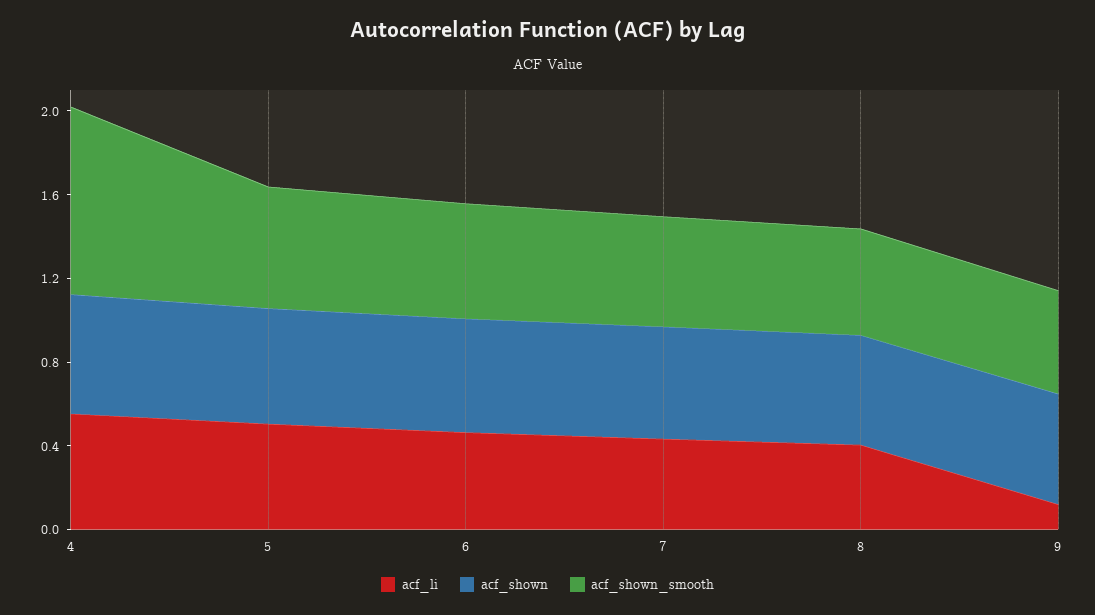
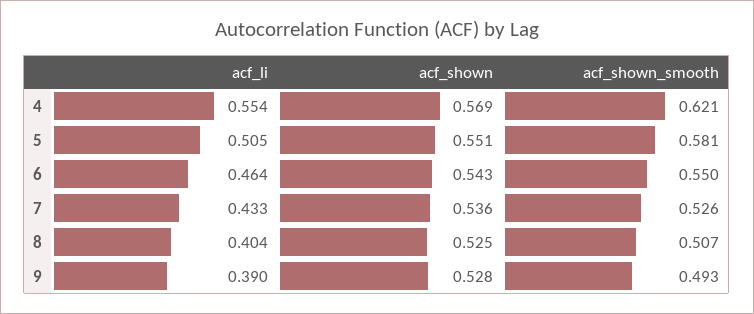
  {
    "acf_li": {
      "4": 0.554,
      "5": 0.505,
      "6": 0.464,
      "7": 0.433,
      "8": 0.404,
-     "9": 0.1
+     "9": 0.39
    },
    "acf_shown": {
      "4": 0.569,
      "5": 0.551,
      "6": 0.543,
      "7": 0.536,
      "8": 0.525,
      "9": 0.528
    },
    "acf_shown_smooth": {
-     "4": 0.9,
+     "4": 0.621,
      "5": 0.581,
      "6": 0.55,
      "7": 0.526,
      "8": 0.507,
      "9": 0.493
    }
  }

